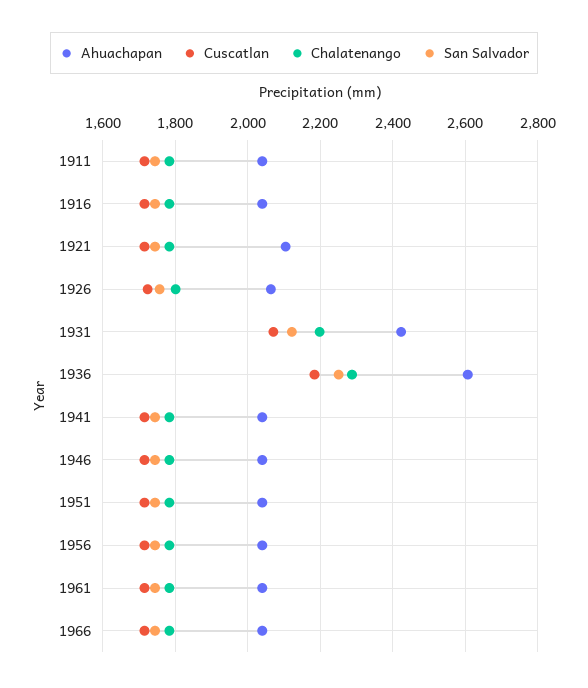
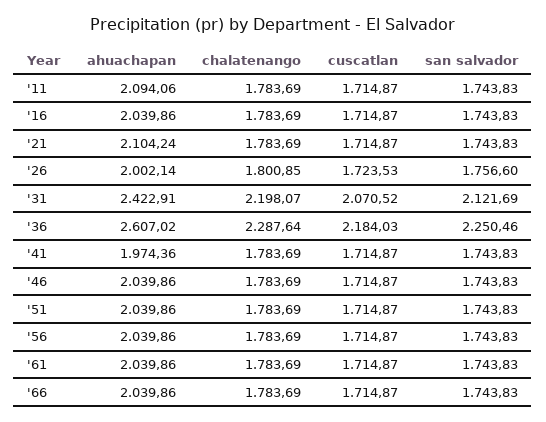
  {
    "Ahuachapan": {
-     "1911": 2040,
+     "1911": 2094.06,
      "1916": 2039.86,
      "1921": 2104.24,
-     "1926": 2060,
+     "1926": 2002.14,
      "1931": 2422.91,
      "1936": 2607.02,
-     "1941": 2040,
+     "1941": 1974.36,
      "1946": 2039.86,
      "1951": 2039.86,
      "1956": 2039.86,
      "1961": 2039.86,
      "1966": 2039.86
    },
    "Cuscatlan": {
      "1911": 1714.87,
      "1916": 1714.87,
      "1921": 1714.87,
      "1926": 1723.53,
      "1931": 2070.52,
      "1936": 2184.03,
      "1941": 1714.87,
      "1946": 1714.87,
      "1951": 1714.87,
      "1956": 1714.87,
      "1961": 1714.87,
      "1966": 1714.87
    },
    "Chalatenango": {
      "1911": 1783.69,
      "1916": 1783.69,
      "1921": 1783.69,
      "1926": 1800.85,
      "1931": 2198.07,
      "1936": 2287.64,
      "1941": 1783.69,
      "1946": 1783.69,
      "1951": 1783.69,
      "1956": 1783.69,
      "1961": 1783.69,
      "1966": 1783.69
    },
    "San Salvador": {
      "1911": 1743.83,
      "1916": 1743.83,
      "1921": 1743.83,
      "1926": 1756.6,
      "1931": 2121.69,
      "1936": 2250.46,
      "1941": 1743.83,
      "1946": 1743.83,
      "1951": 1743.83,
      "1956": 1743.83,
      "1961": 1743.83,
      "1966": 1743.83
    }
  }

